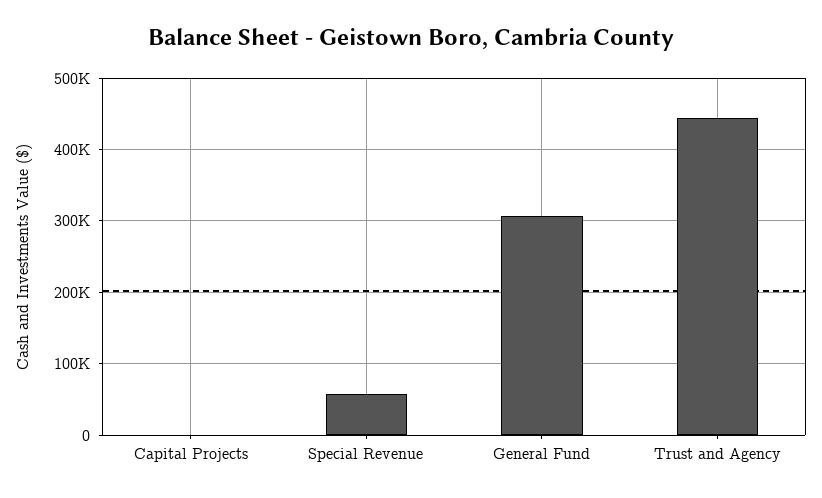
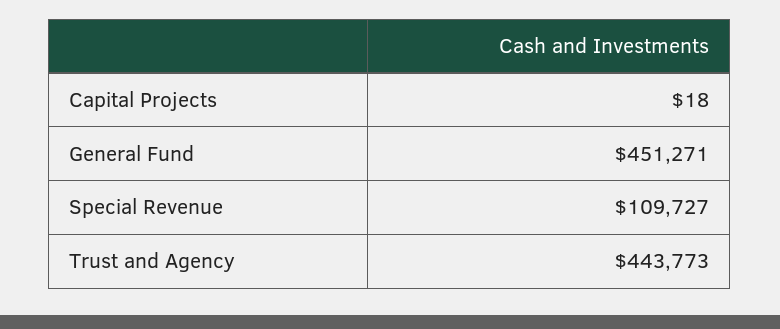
  {
    "Capital Projects": 18,
-   "Special Revenue": 60000,
+   "Special Revenue": 109727,
-   "General Fund": 310000,
+   "General Fund": 451271,
    "Trust and Agency": 443773
  }

